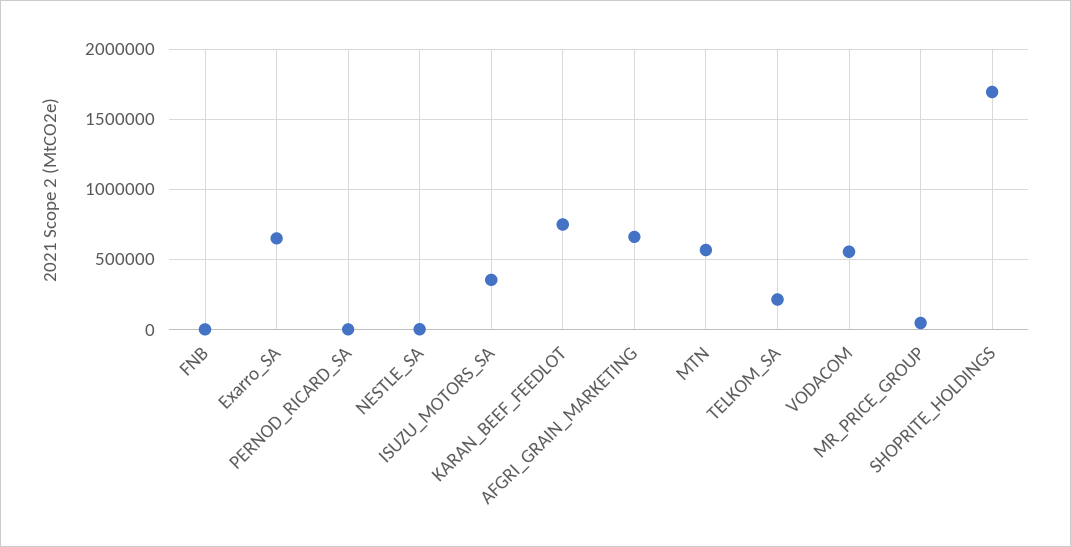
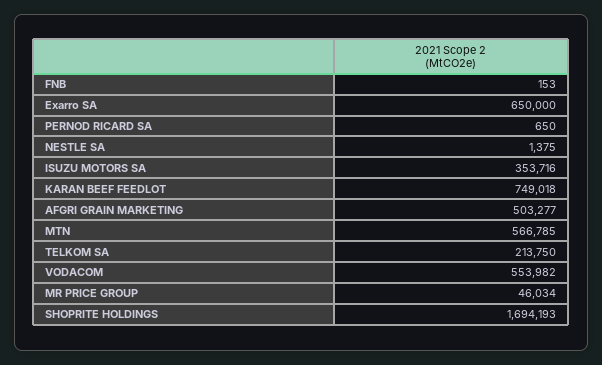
  {
    "FNB": 153,
    "Exarro_SA": 650000,
    "PERNOD_RICARD_SA": 650,
    "NESTLE_SA": 1375,
    "ISUZU_MOTORS_SA": 353716,
    "KARAN_BEEF_FEEDLOT": 749018,
-   "AFGRI_GRAIN_MARKETING": 650000,
+   "AFGRI_GRAIN_MARKETING": 503277,
    "MTN": 566785,
    "TELKOM_SA": 213750,
    "VODACOM": 553982,
    "MR_PRICE_GROUP": 46034,
    "SHOPRITE_HOLDINGS": 1694193
  }

